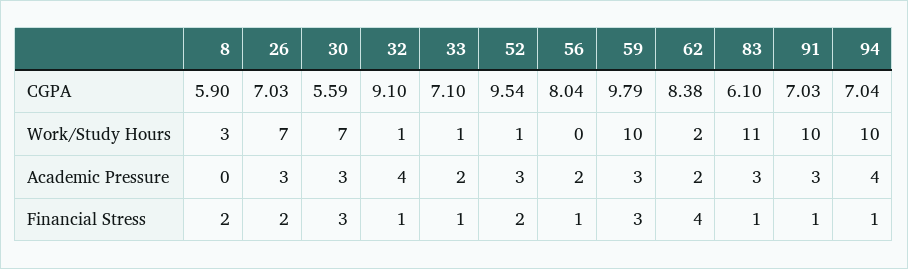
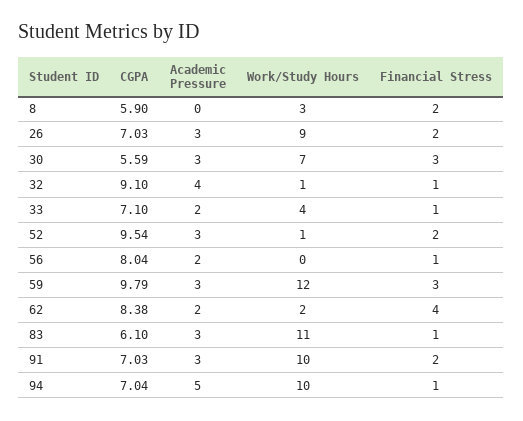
  {
    "8": {
      "CGPA": 5.9,
      "Work/Study Hours": 3,
      "Academic Pressure": 0,
      "Financial Stress": 2
    },
    "26": {
      "CGPA": 7.03,
-     "Work/Study Hours": 7,
+     "Work/Study Hours": 9,
      "Academic Pressure": 3,
      "Financial Stress": 2
    },
    "30": {
      "CGPA": 5.59,
      "Work/Study Hours": 7,
      "Academic Pressure": 3,
      "Financial Stress": 3
    },
    "32": {
      "CGPA": 9.1,
      "Work/Study Hours": 1,
      "Academic Pressure": 4,
      "Financial Stress": 1
    },
    "33": {
      "CGPA": 7.1,
-     "Work/Study Hours": 1,
+     "Work/Study Hours": 4,
      "Academic Pressure": 2,
      "Financial Stress": 1
    },
    "52": {
      "CGPA": 9.54,
      "Work/Study Hours": 1,
      "Academic Pressure": 3,
      "Financial Stress": 2
    },
    "56": {
      "CGPA": 8.04,
      "Work/Study Hours": 0,
      "Academic Pressure": 2,
      "Financial Stress": 1
    },
    "59": {
      "CGPA": 9.79,
-     "Work/Study Hours": 10,
+     "Work/Study Hours": 12,
      "Academic Pressure": 3,
      "Financial Stress": 3
    },
    "62": {
      "CGPA": 8.38,
      "Work/Study Hours": 2,
      "Academic Pressure": 2,
      "Financial Stress": 4
    },
    "83": {
      "CGPA": 6.1,
      "Work/Study Hours": 11,
      "Academic Pressure": 3,
      "Financial Stress": 1
    },
    "91": {
      "CGPA": 7.03,
      "Work/Study Hours": 10,
      "Academic Pressure": 3,
-     "Financial Stress": 1
+     "Financial Stress": 2
    },
    "94": {
      "CGPA": 7.04,
      "Work/Study Hours": 10,
-     "Academic Pressure": 4,
+     "Academic Pressure": 5,
      "Financial Stress": 1
    }
  }

